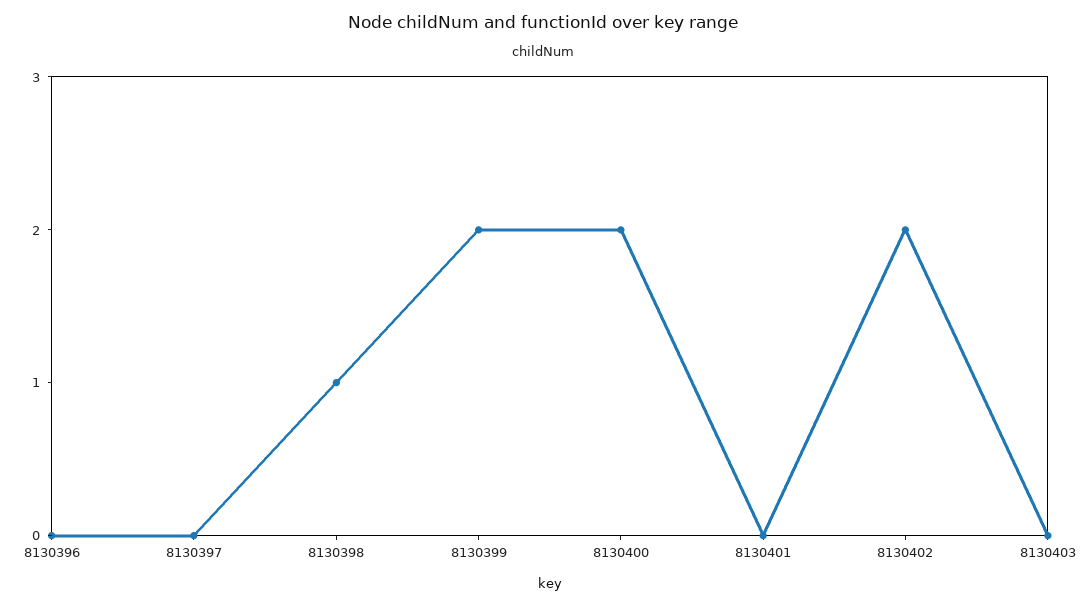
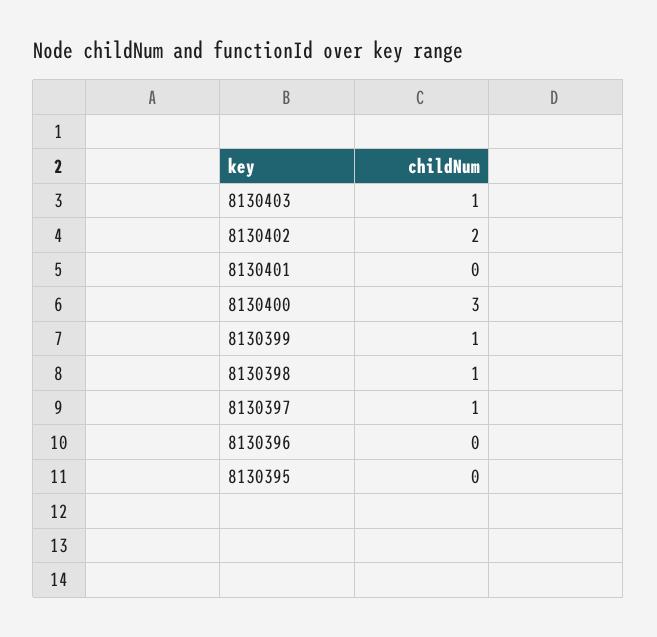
  {
    "8130396": 0,
-   "8130397": 0,
+   "8130397": 1,
    "8130398": 1,
-   "8130399": 2,
+   "8130399": 1,
-   "8130400": 2,
+   "8130400": 3,
    "8130401": 0,
    "8130402": 2,
-   "8130403": 0
+   "8130403": 1,
+   "8130395": 0
  }

